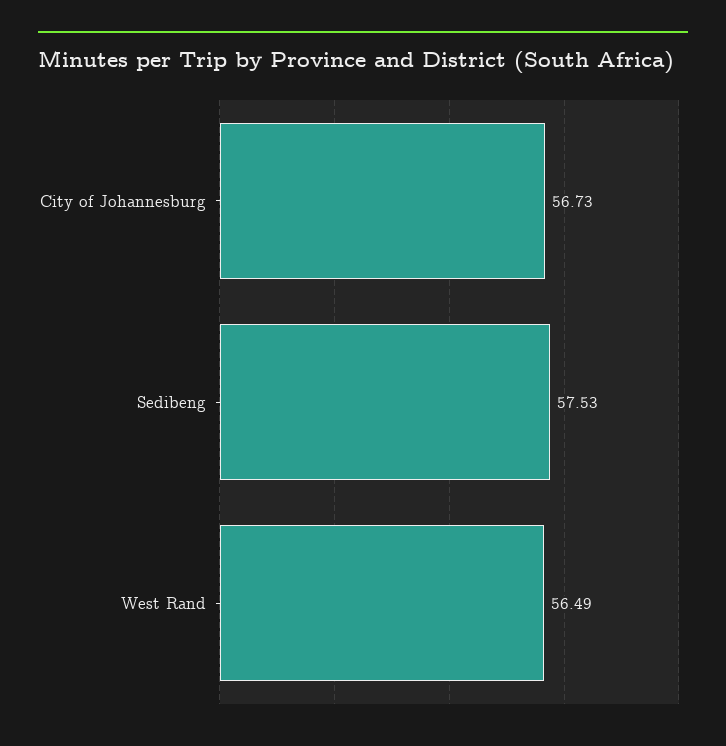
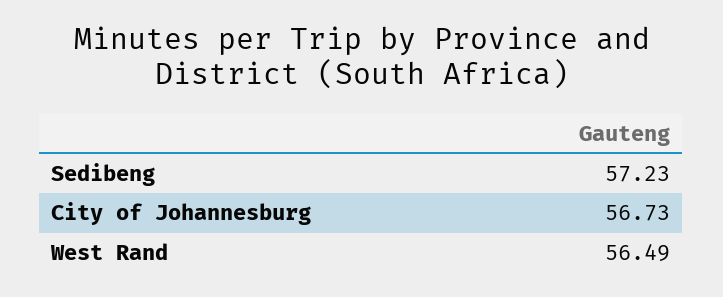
  {
    "City of Johannesburg": 56.73,
-   "Sedibeng": 57.53,
+   "Sedibeng": 57.23,
    "West Rand": 56.49
  }

